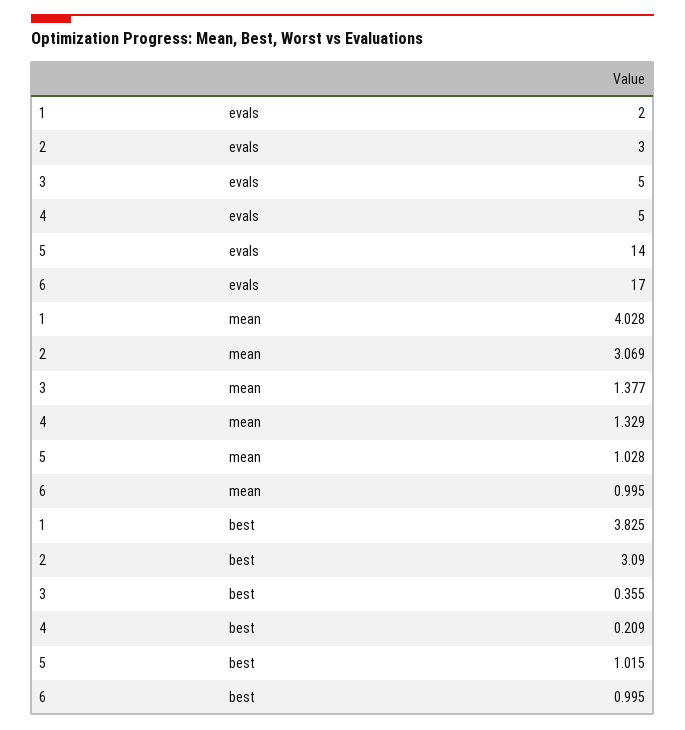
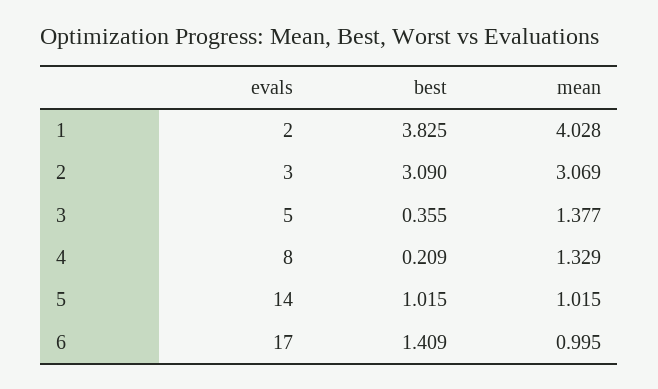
  {
    "1": {
      "evals": 2,
      "mean": 4.028,
      "best": 3.825
    },
    "2": {
      "evals": 3,
      "mean": 3.069,
      "best": 3.09
    },
    "3": {
      "evals": 5,
      "mean": 1.377,
      "best": 0.355
    },
    "4": {
-     "evals": 5,
+     "evals": 8,
      "mean": 1.329,
      "best": 0.209
    },
    "5": {
      "evals": 14,
-     "mean": 1.028,
+     "mean": 1.015,
      "best": 1.015
    },
    "6": {
      "evals": 17,
      "mean": 0.995,
-     "best": 0.995
+     "best": 1.409
    }
  }

